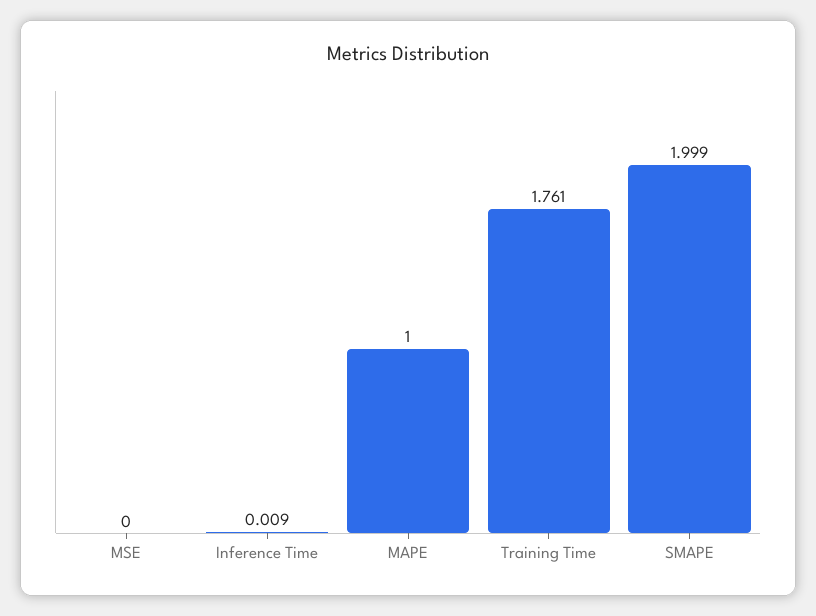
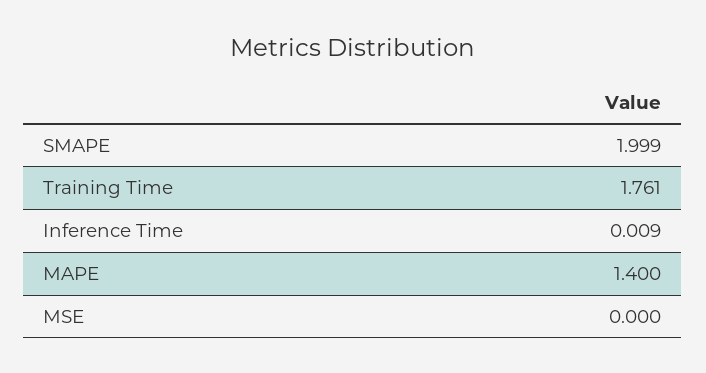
  {
    "MSE": 0,
    "Inference Time": 0.009,
-   "MAPE": 1,
+   "MAPE": 1.4,
    "Training Time": 1.761,
    "SMAPE": 1.999
  }

